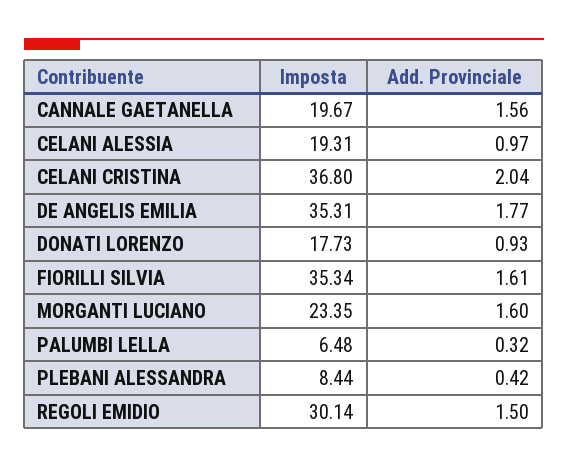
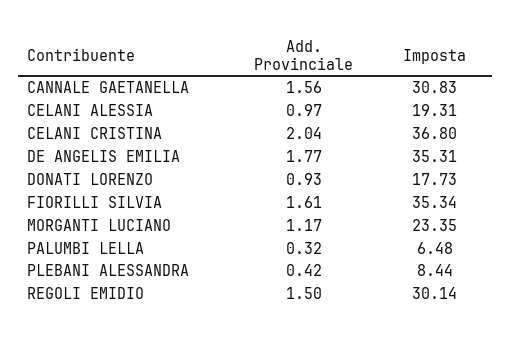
  {
    "Imposta": {
-     "CANNALE GAETANELLA": 19.67,
+     "CANNALE GAETANELLA": 30.83,
      "CELANI ALESSIA": 19.31,
      "CELANI CRISTINA": 36.8,
      "DE ANGELIS EMILIA": 35.31,
      "DONATI LORENZO": 17.73,
      "FIORILLI SILVIA": 35.34,
      "MORGANTI LUCIANO": 23.35,
      "PALUMBI LELLA": 6.48,
      "PLEBANI ALESSANDRA": 8.44,
      "REGOLI EMIDIO": 30.14
    },
    "Add. Provinciale": {
      "CANNALE GAETANELLA": 1.56,
      "CELANI ALESSIA": 0.97,
      "CELANI CRISTINA": 2.04,
      "DE ANGELIS EMILIA": 1.77,
      "DONATI LORENZO": 0.93,
      "FIORILLI SILVIA": 1.61,
-     "MORGANTI LUCIANO": 1.6,
+     "MORGANTI LUCIANO": 1.17,
      "PALUMBI LELLA": 0.32,
      "PLEBANI ALESSANDRA": 0.42,
      "REGOLI EMIDIO": 1.5
    }
  }

